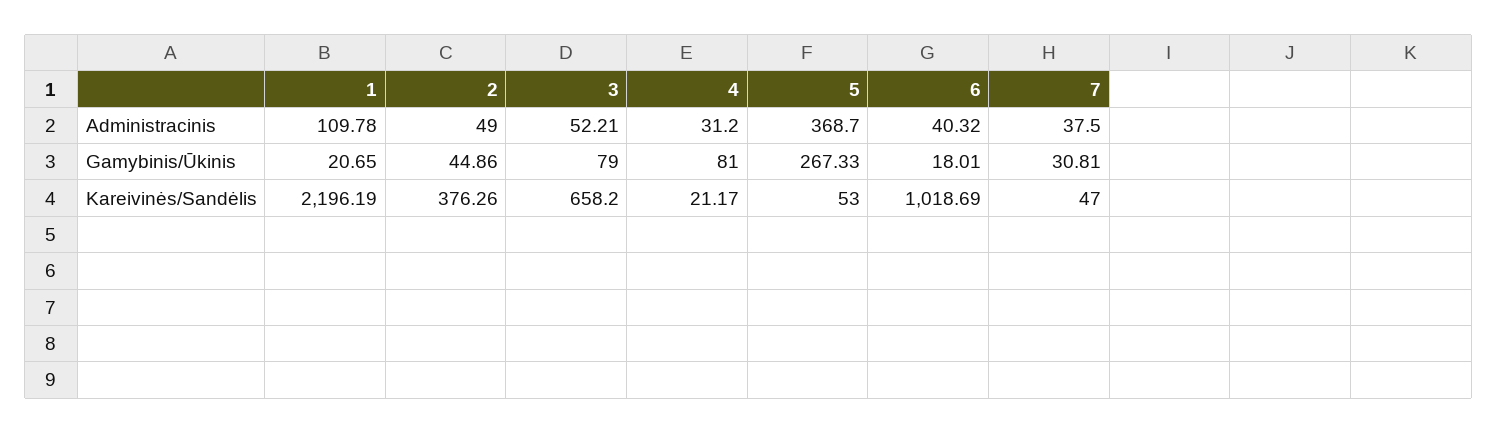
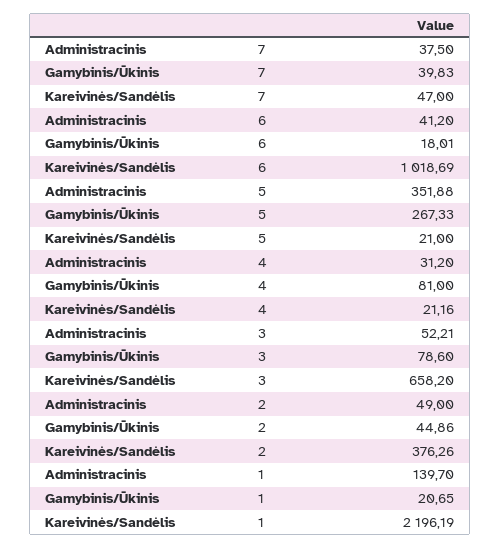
  {
    "1": {
-     "Administracinis": 109.78,
+     "Administracinis": 139.7,
      "Gamybinis/Ūkinis": 20.65,
      "Kareivinės/Sandėlis": 2196.19
    },
    "2": {
      "Administracinis": 49,
      "Gamybinis/Ūkinis": 44.86,
      "Kareivinės/Sandėlis": 376.26
    },
    "3": {
      "Administracinis": 52.21,
-     "Gamybinis/Ūkinis": 79,
+     "Gamybinis/Ūkinis": 78.6,
      "Kareivinės/Sandėlis": 658.2
    },
    "4": {
      "Administracinis": 31.2,
      "Gamybinis/Ūkinis": 81,
-     "Kareivinės/Sandėlis": 21.17
+     "Kareivinės/Sandėlis": 21.16
    },
    "5": {
-     "Administracinis": 368.7,
+     "Administracinis": 351.88,
      "Gamybinis/Ūkinis": 267.33,
-     "Kareivinės/Sandėlis": 53
+     "Kareivinės/Sandėlis": 21
    },
    "6": {
-     "Administracinis": 40.32,
+     "Administracinis": 41.2,
      "Gamybinis/Ūkinis": 18.01,
      "Kareivinės/Sandėlis": 1018.69
    },
    "7": {
      "Administracinis": 37.5,
-     "Gamybinis/Ūkinis": 30.81,
+     "Gamybinis/Ūkinis": 39.83,
      "Kareivinės/Sandėlis": 47
    }
  }

